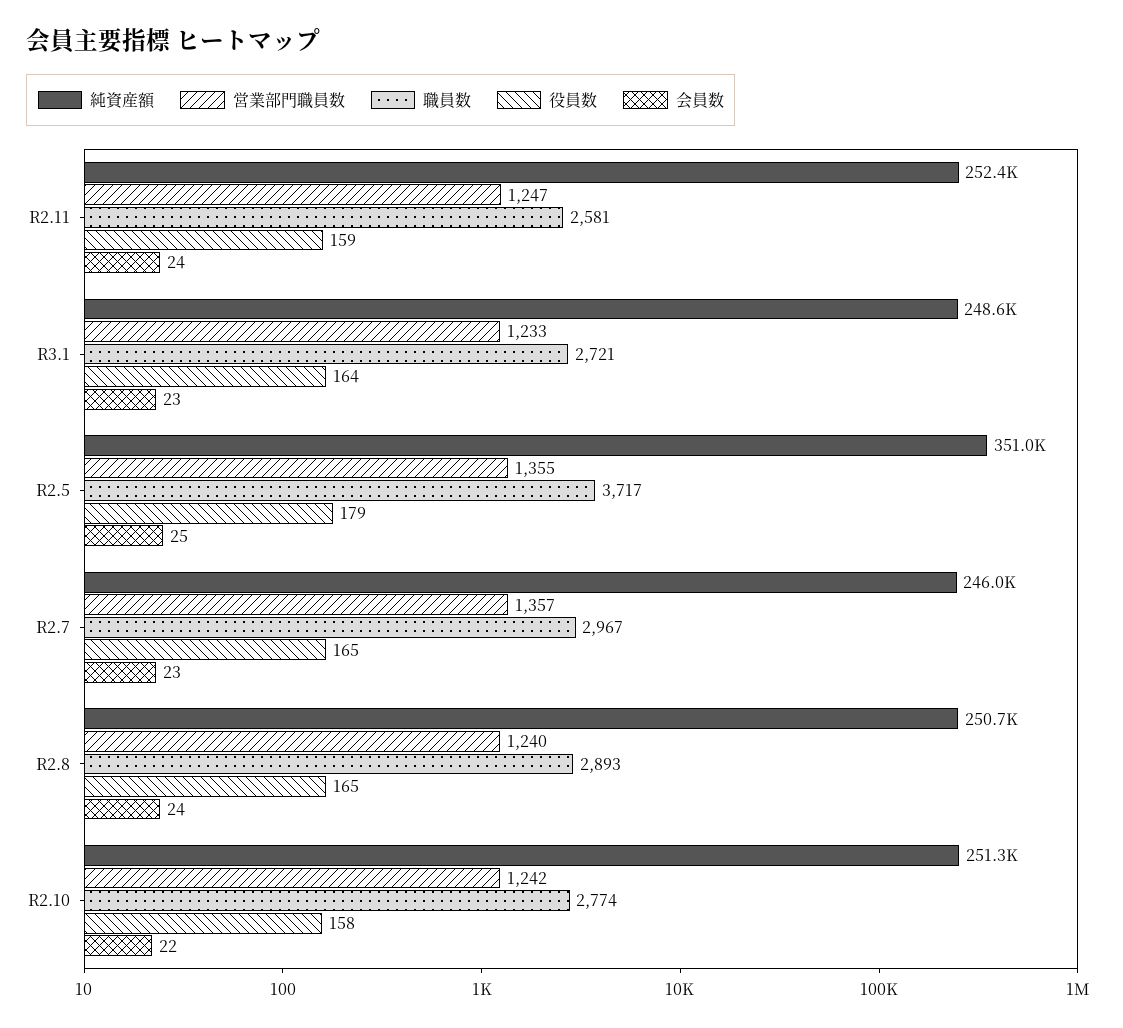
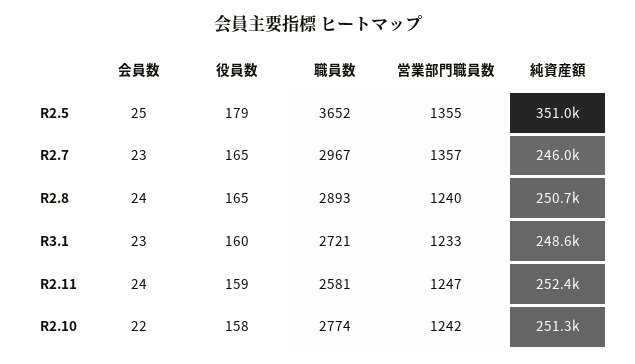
  {
    "純資産額": {
      "R2.11": 252400,
      "R3.1": 248600,
      "R2.5": 351000,
      "R2.7": 246000,
      "R2.8": 250700,
      "R2.10": 251300
    },
    "営業部門職員数": {
      "R2.11": 1247,
      "R3.1": 1233,
      "R2.5": 1355,
      "R2.7": 1357,
      "R2.8": 1240,
      "R2.10": 1242
    },
    "職員数": {
      "R2.11": 2581,
      "R3.1": 2721,
-     "R2.5": 3717,
+     "R2.5": 3652,
      "R2.7": 2967,
      "R2.8": 2893,
      "R2.10": 2774
    },
    "役員数": {
      "R2.11": 159,
-     "R3.1": 164,
+     "R3.1": 160,
      "R2.5": 179,
      "R2.7": 165,
      "R2.8": 165,
      "R2.10": 158
    },
    "会員数": {
      "R2.11": 24,
      "R3.1": 23,
      "R2.5": 25,
      "R2.7": 23,
      "R2.8": 24,
      "R2.10": 22
    }
  }

